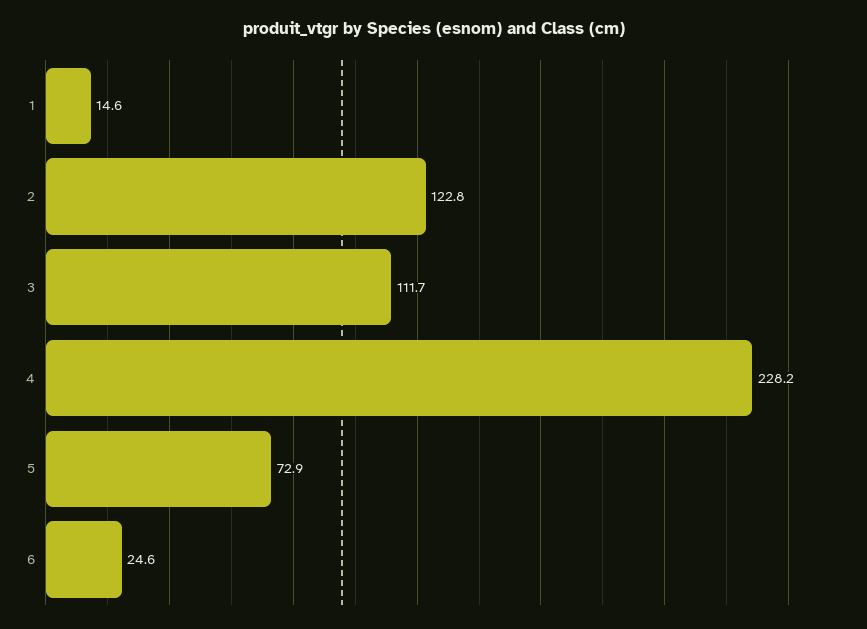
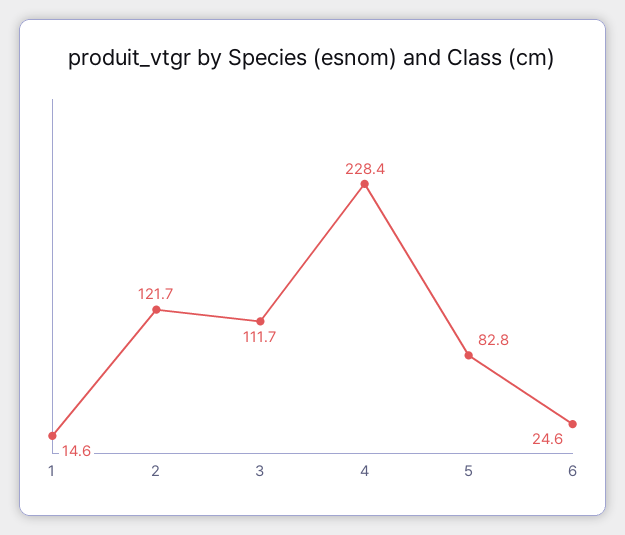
  {
    "1": 14.6,
-   "2": 122.8,
+   "2": 121.7,
    "3": 111.7,
-   "4": 228.2,
+   "4": 228.4,
-   "5": 72.9,
+   "5": 82.8,
    "6": 24.6
  }

